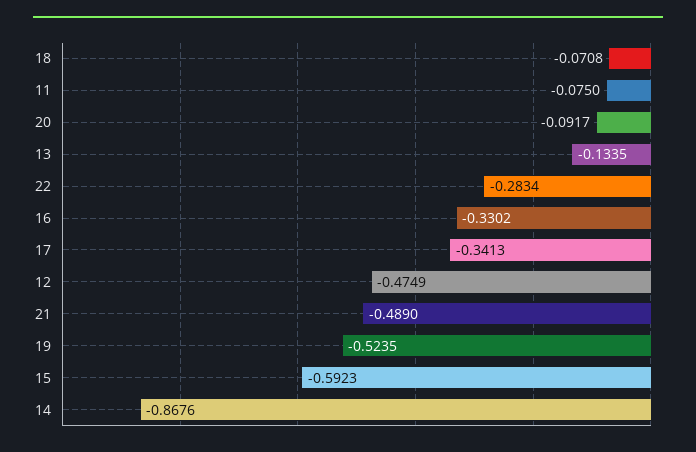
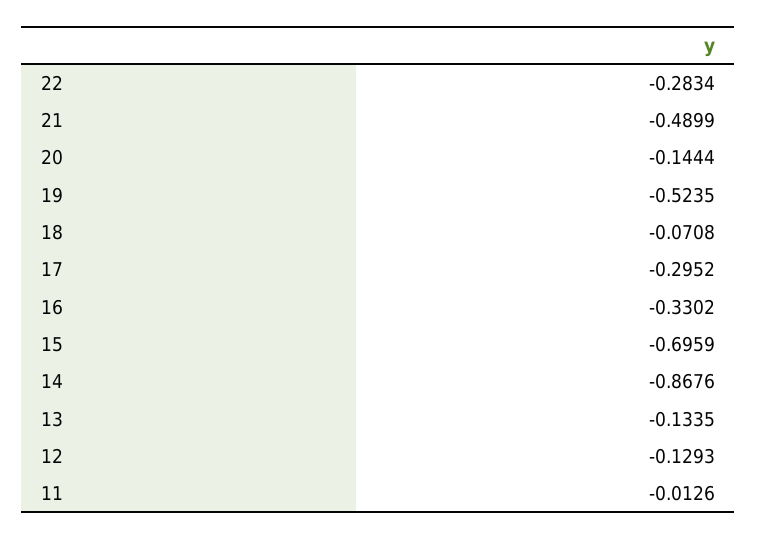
  {
    "18": -0.0708,
-   "11": -0.075,
+   "11": -0.0126,
-   "20": -0.0917,
+   "20": -0.1444,
    "13": -0.1335,
    "22": -0.2834,
    "16": -0.3302,
-   "17": -0.3413,
+   "17": -0.2952,
-   "12": -0.4749,
+   "12": -0.1293,
-   "21": -0.489,
+   "21": -0.4899,
    "19": -0.5235,
-   "15": -0.5923,
+   "15": -0.6959,
    "14": -0.8676
  }

